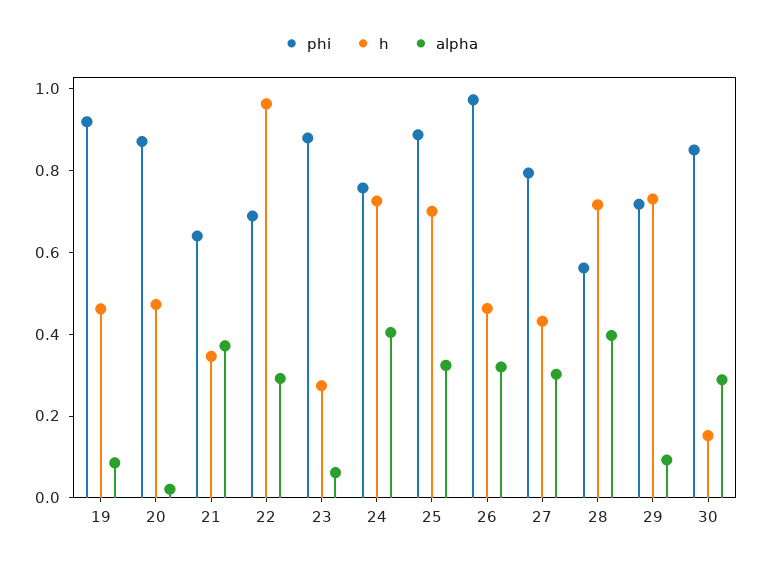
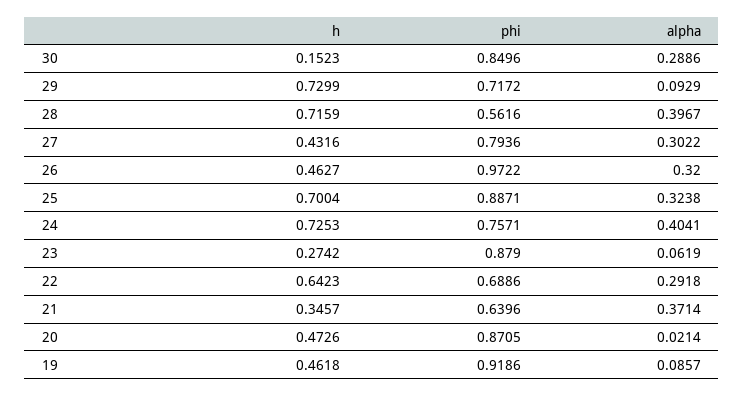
  {
    "phi": {
      "19": 0.9186,
      "20": 0.8705,
      "21": 0.6396,
      "22": 0.6886,
      "23": 0.879,
      "24": 0.7571,
      "25": 0.8871,
      "26": 0.9722,
      "27": 0.7936,
      "28": 0.5616,
      "29": 0.7172,
      "30": 0.8496
    },
    "h": {
      "19": 0.4618,
      "20": 0.4726,
      "21": 0.3457,
-     "22": 0.95,
+     "22": 0.6423,
      "23": 0.2742,
      "24": 0.7253,
      "25": 0.7004,
      "26": 0.4627,
      "27": 0.4316,
      "28": 0.7159,
      "29": 0.7299,
      "30": 0.1523
    },
    "alpha": {
      "19": 0.0857,
      "20": 0.0214,
      "21": 0.3714,
      "22": 0.2918,
      "23": 0.0619,
      "24": 0.4041,
      "25": 0.3238,
      "26": 0.32,
      "27": 0.3022,
      "28": 0.3967,
      "29": 0.0929,
      "30": 0.2886
    }
  }

